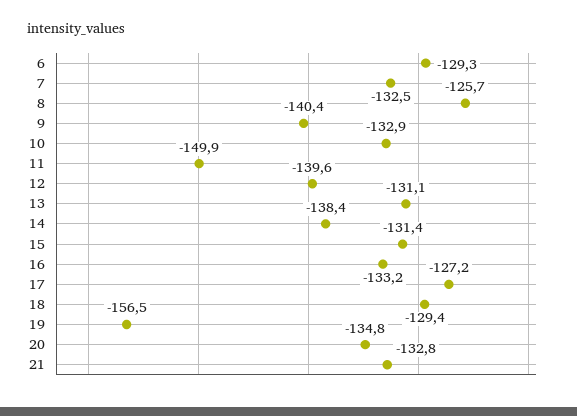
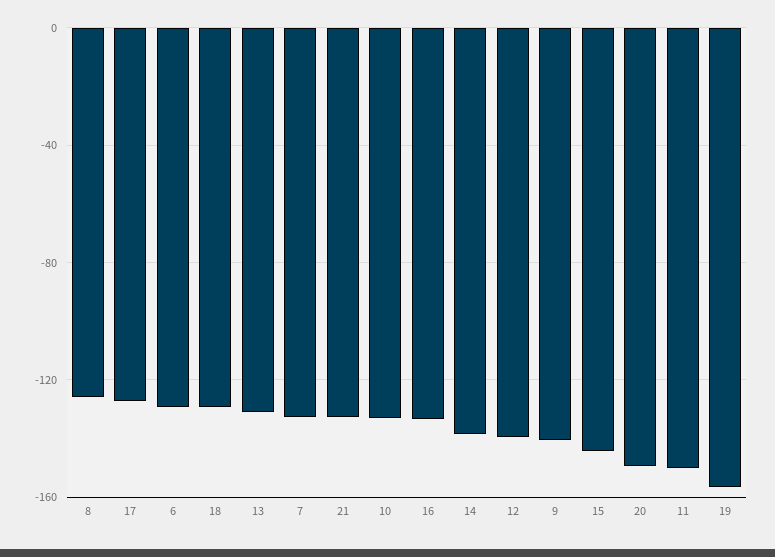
  {
    "6": -129.3,
    "7": -132.5,
    "8": -125.7,
    "9": -140.4,
    "10": -132.9,
    "11": -149.9,
    "12": -139.6,
    "13": -131.1,
    "14": -138.4,
-   "15": -131.4,
+   "15": -145,
    "16": -133.2,
    "17": -127.2,
    "18": -129.4,
    "19": -156.5,
-   "20": -134.8,
+   "20": -150,
    "21": -132.8
  }

